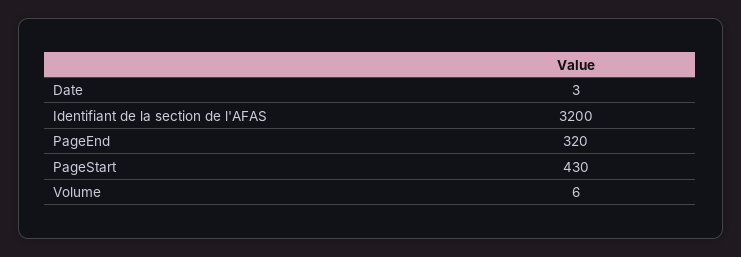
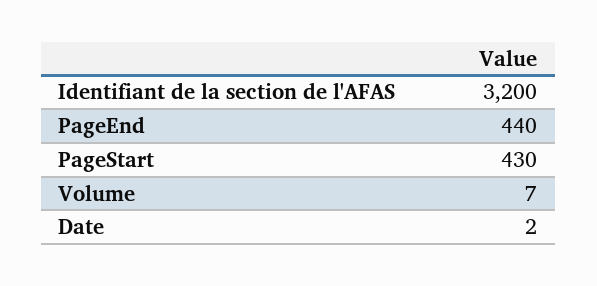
  {
-   "Date": 3,
+   "Date": 2,
    "Identifiant de la section de l'AFAS": 3200,
-   "PageEnd": 320,
+   "PageEnd": 440,
    "PageStart": 430,
-   "Volume": 6
+   "Volume": 7
  }

